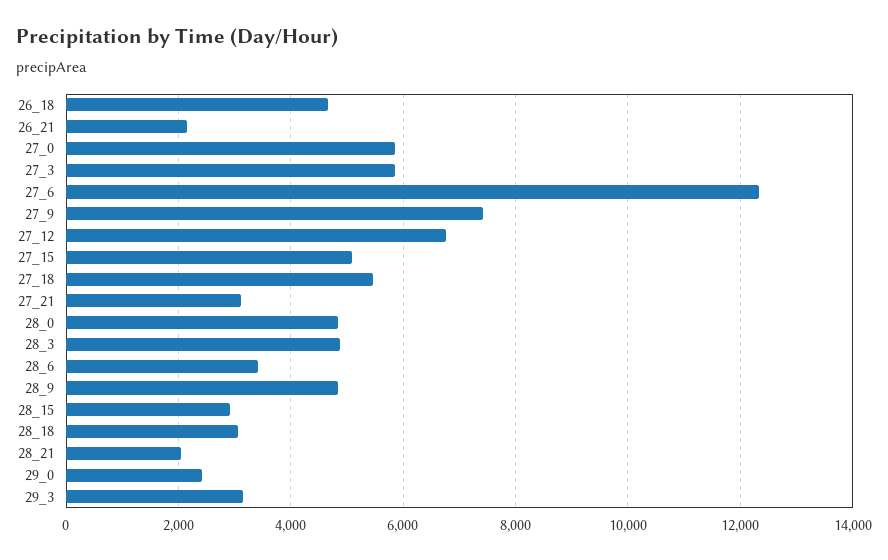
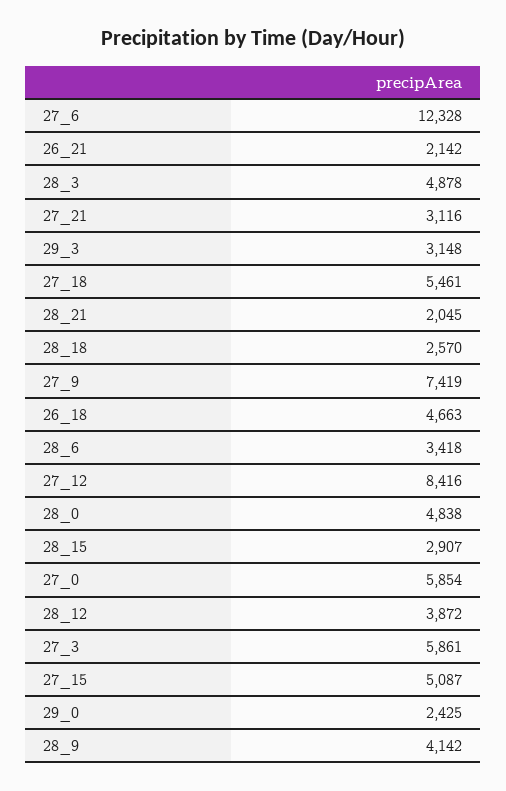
  {
    "26_18": 4663,
    "26_21": 2142,
    "27_0": 5854,
    "27_3": 5861,
    "27_6": 12328,
    "27_9": 7419,
-   "27_12": 6800,
+   "27_12": 8416,
    "27_15": 5087,
    "27_18": 5461,
    "27_21": 3116,
    "28_0": 4838,
    "28_3": 4878,
    "28_6": 3418,
-   "28_9": 4800,
+   "28_9": 4142,
    "28_15": 2907,
-   "28_18": 3000,
+   "28_18": 2570,
    "28_21": 2045,
    "29_0": 2425,
-   "29_3": 3148
+   "29_3": 3148,
+   "28_12": 3872
  }

